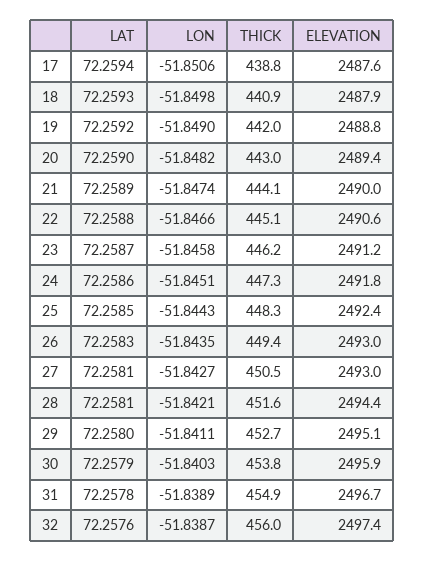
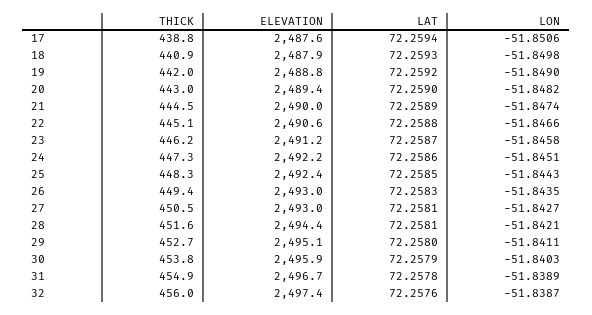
  {
    "LAT": {
      "17": 72.2594,
      "18": 72.2593,
      "19": 72.2592,
      "20": 72.259,
      "21": 72.2589,
      "22": 72.2588,
      "23": 72.2587,
      "24": 72.2586,
      "25": 72.2585,
      "26": 72.2583,
      "27": 72.2581,
      "28": 72.2581,
      "29": 72.258,
      "30": 72.2579,
      "31": 72.2578,
      "32": 72.2576
    },
    "LON": {
      "17": -51.8506,
      "18": -51.8498,
      "19": -51.849,
      "20": -51.8482,
      "21": -51.8474,
      "22": -51.8466,
      "23": -51.8458,
      "24": -51.8451,
      "25": -51.8443,
      "26": -51.8435,
      "27": -51.8427,
      "28": -51.8421,
      "29": -51.8411,
      "30": -51.8403,
      "31": -51.8389,
      "32": -51.8387
    },
    "THICK": {
      "17": 438.8,
      "18": 440.9,
      "19": 442,
      "20": 443,
-     "21": 444.1,
+     "21": 444.5,
      "22": 445.1,
      "23": 446.2,
      "24": 447.3,
      "25": 448.3,
      "26": 449.4,
      "27": 450.5,
      "28": 451.6,
      "29": 452.7,
      "30": 453.8,
      "31": 454.9,
      "32": 456
    },
    "ELEVATION": {
      "17": 2487.6,
      "18": 2487.9,
      "19": 2488.8,
      "20": 2489.4,
      "21": 2490,
      "22": 2490.6,
      "23": 2491.2,
-     "24": 2491.8,
+     "24": 2492.2,
      "25": 2492.4,
      "26": 2493,
      "27": 2493,
      "28": 2494.4,
      "29": 2495.1,
      "30": 2495.9,
      "31": 2496.7,
      "32": 2497.4
    }
  }

